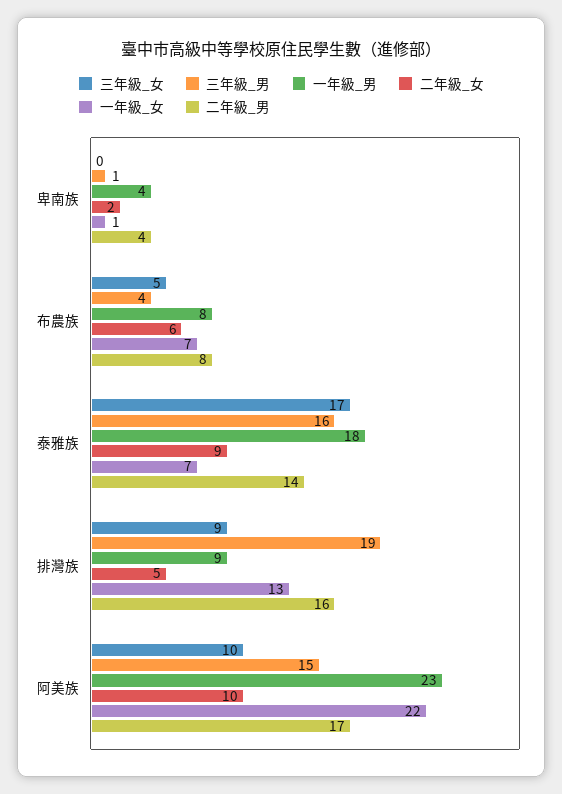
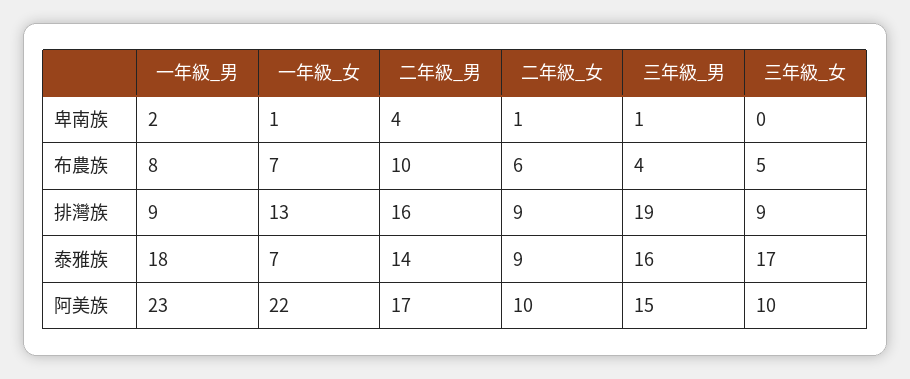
  {
    "三年級_女": {
      "卑南族": 0,
      "布農族": 5,
      "泰雅族": 17,
      "排灣族": 9,
      "阿美族": 10
    },
    "三年級_男": {
      "卑南族": 1,
      "布農族": 4,
      "泰雅族": 16,
      "排灣族": 19,
      "阿美族": 15
    },
    "一年級_男": {
-     "卑南族": 4,
+     "卑南族": 2,
      "布農族": 8,
      "泰雅族": 18,
      "排灣族": 9,
      "阿美族": 23
    },
    "二年級_女": {
-     "卑南族": 2,
+     "卑南族": 1,
      "布農族": 6,
      "泰雅族": 9,
-     "排灣族": 5,
+     "排灣族": 9,
      "阿美族": 10
    },
    "一年級_女": {
      "卑南族": 1,
      "布農族": 7,
      "泰雅族": 7,
      "排灣族": 13,
      "阿美族": 22
    },
    "二年級_男": {
      "卑南族": 4,
-     "布農族": 8,
+     "布農族": 10,
      "泰雅族": 14,
      "排灣族": 16,
      "阿美族": 17
    }
  }

